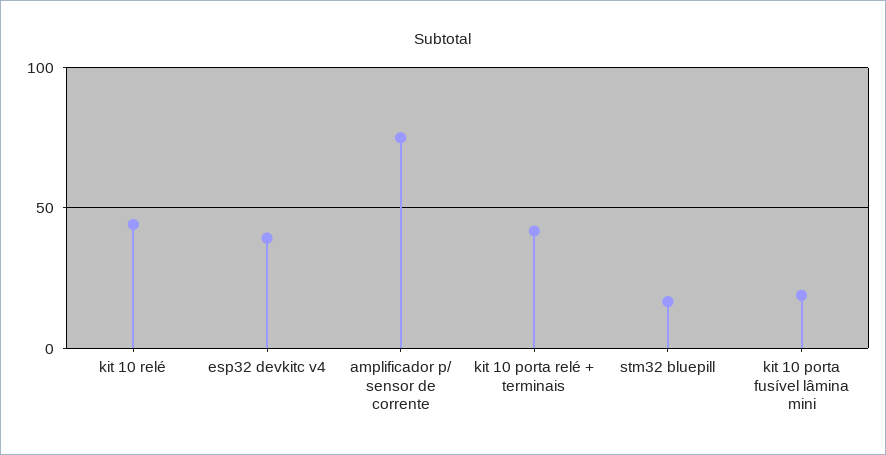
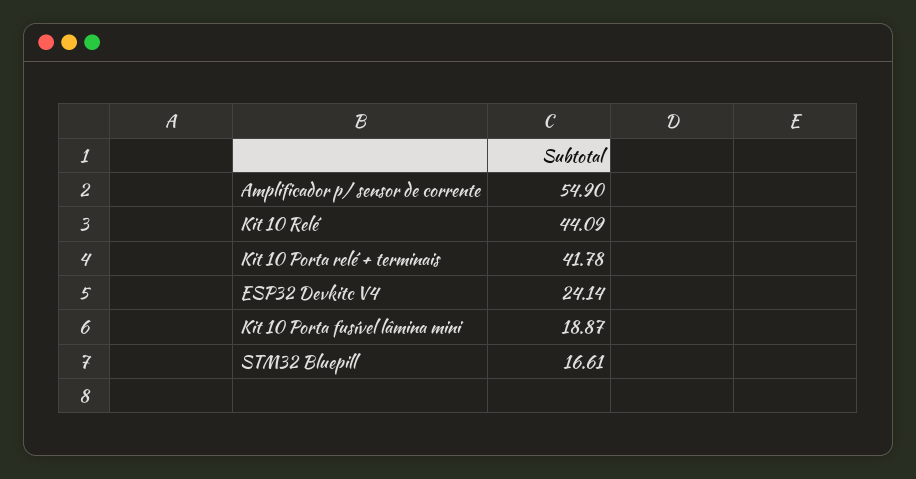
  {
    "kit 10 relé": 44.09,
-   "esp32 devkitc v4": 40,
+   "esp32 devkitc v4": 24.14,
-   "amplificador p/ sensor de corrente": 75,
+   "amplificador p/ sensor de corrente": 54.9,
    "kit 10 porta relé + terminais": 41.78,
    "stm32 bluepill": 16.61,
    "kit 10 porta fusível lâmina mini": 18.87
  }

